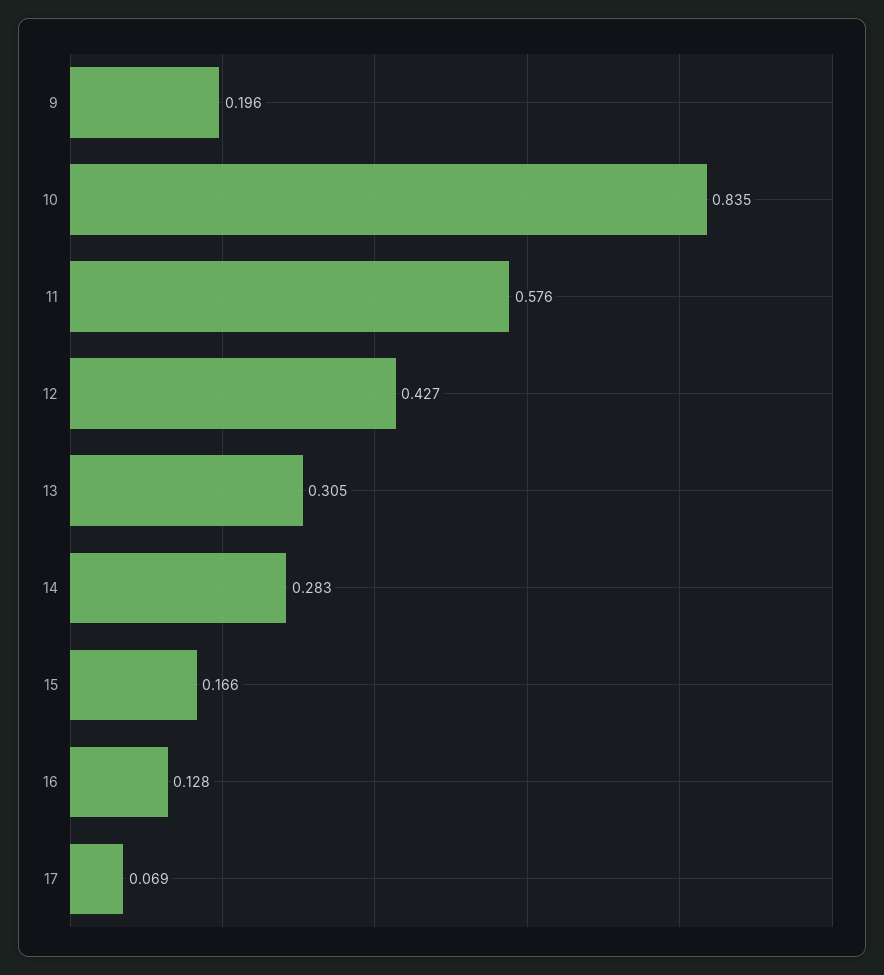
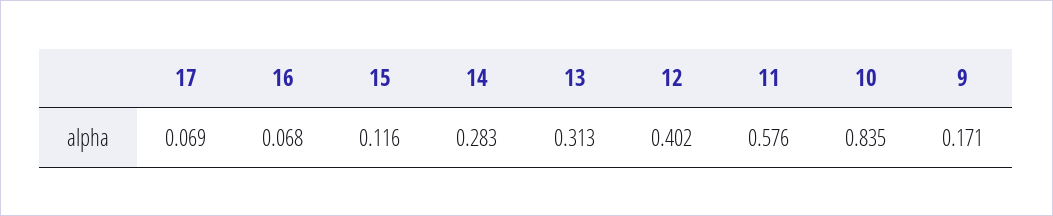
  {
-   "9": 0.196,
+   "9": 0.171,
    "10": 0.835,
    "11": 0.576,
-   "12": 0.427,
+   "12": 0.402,
-   "13": 0.305,
+   "13": 0.313,
    "14": 0.283,
-   "15": 0.166,
+   "15": 0.116,
-   "16": 0.128,
+   "16": 0.068,
    "17": 0.069
  }

